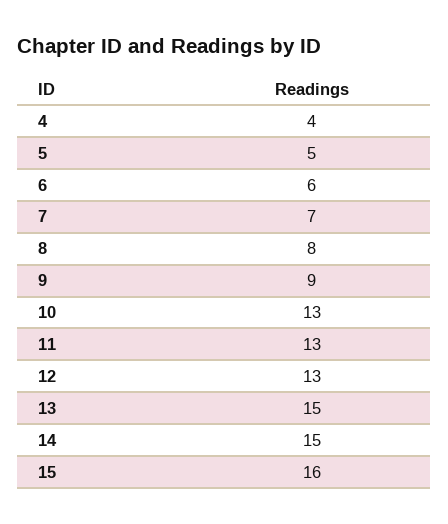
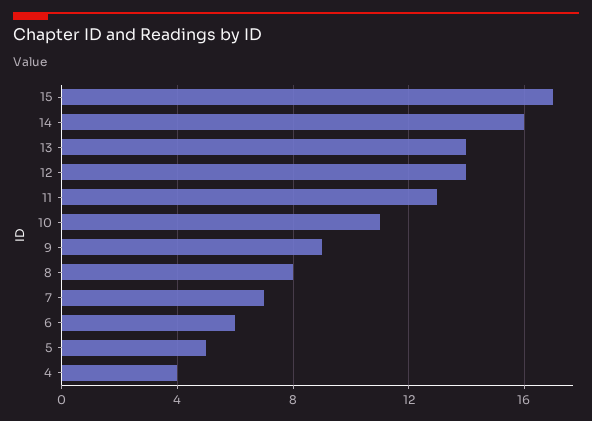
  {
    "4": 4,
    "5": 5,
    "6": 6,
    "7": 7,
    "8": 8,
    "9": 9,
-   "10": 13,
+   "10": 11,
    "11": 13,
-   "12": 13,
+   "12": 14,
-   "13": 15,
+   "13": 14,
-   "14": 15,
+   "14": 16,
-   "15": 16
+   "15": 17
  }

